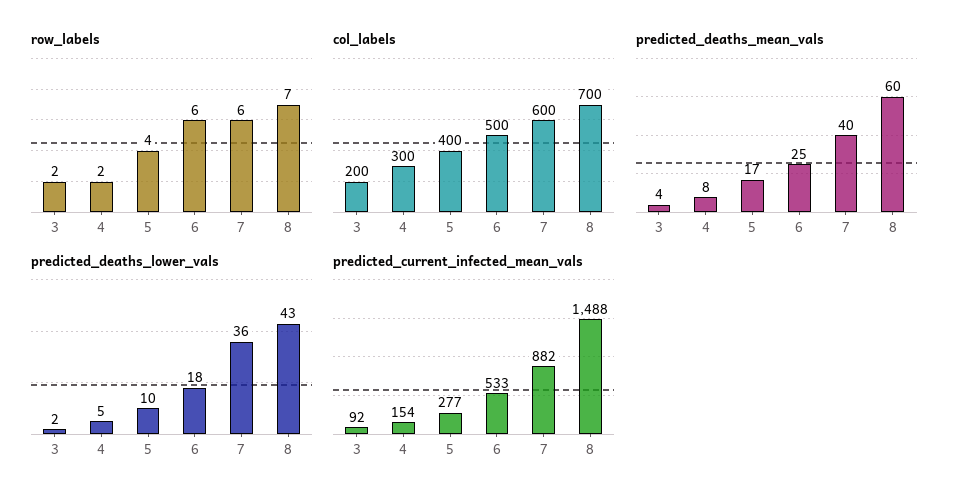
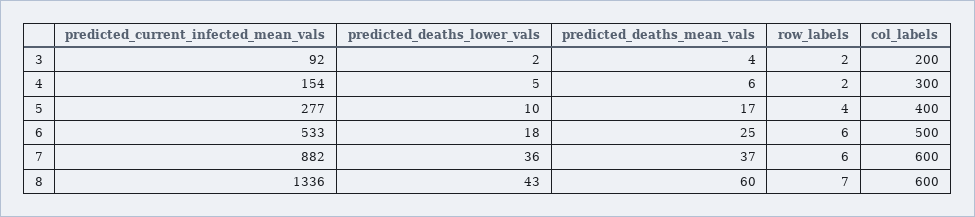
  {
    "row_labels": {
      "3": 2,
      "4": 2,
      "5": 4,
      "6": 6,
      "7": 6,
      "8": 7
    },
    "col_labels": {
      "3": 200,
      "4": 300,
      "5": 400,
      "6": 500,
      "7": 600,
-     "8": 700
+     "8": 600
    },
    "predicted_deaths_mean_vals": {
      "3": 4,
-     "4": 8,
+     "4": 6,
      "5": 17,
      "6": 25,
-     "7": 40,
+     "7": 37,
      "8": 60
    },
    "predicted_deaths_lower_vals": {
      "3": 2,
      "4": 5,
      "5": 10,
      "6": 18,
      "7": 36,
      "8": 43
    },
    "predicted_current_infected_mean_vals": {
      "3": 92,
      "4": 154,
      "5": 277,
      "6": 533,
      "7": 882,
-     "8": 1488
+     "8": 1336
    }
  }

